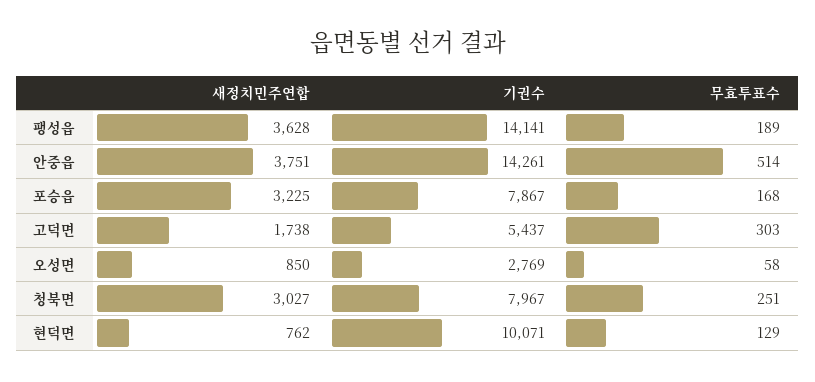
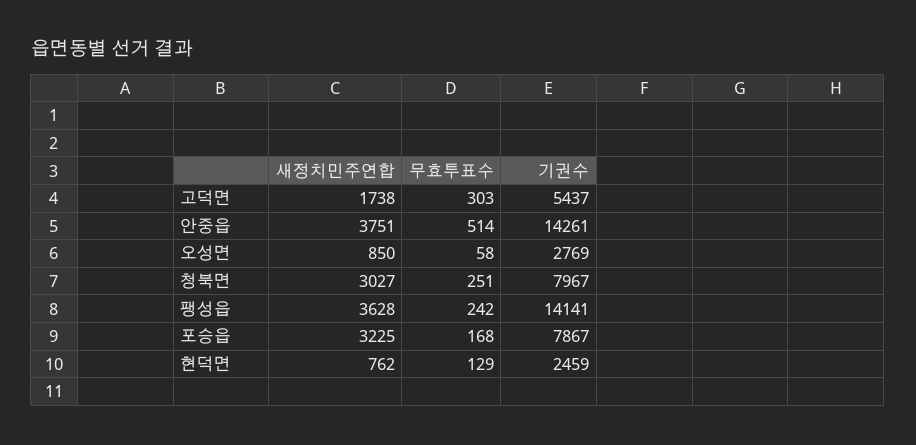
  {
    "새정치민주연합": {
      "팽성읍": 3628,
      "안중읍": 3751,
      "포승읍": 3225,
      "고덕면": 1738,
      "오성면": 850,
      "청북면": 3027,
      "현덕면": 762
    },
    "기권수": {
      "팽성읍": 14141,
      "안중읍": 14261,
      "포승읍": 7867,
      "고덕면": 5437,
      "오성면": 2769,
      "청북면": 7967,
-     "현덕면": 10071
+     "현덕면": 2459
    },
    "무효투표수": {
-     "팽성읍": 189,
+     "팽성읍": 242,
      "안중읍": 514,
      "포승읍": 168,
      "고덕면": 303,
      "오성면": 58,
      "청북면": 251,
      "현덕면": 129
    }
  }

